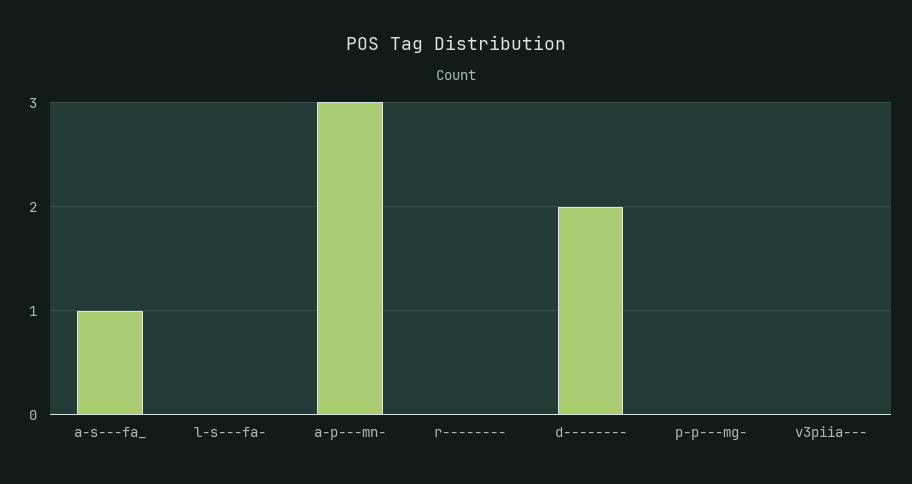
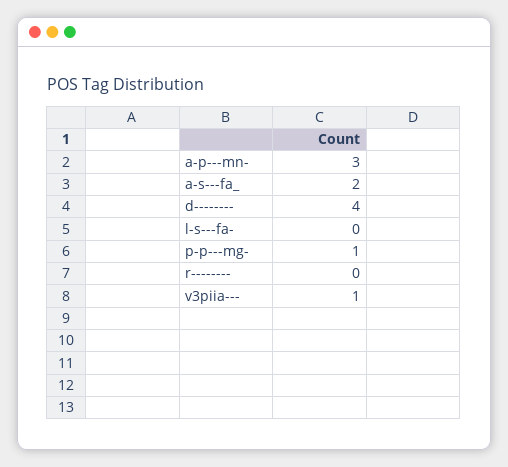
  {
-   "a-s---fa_": 1,
+   "a-s---fa_": 2,
    "l-s---fa-": 0,
    "a-p---mn-": 3,
    "r--------": 0,
-   "d--------": 2,
+   "d--------": 4,
-   "p-p---mg-": 0,
+   "p-p---mg-": 1,
-   "v3piia---": 0
+   "v3piia---": 1
  }

